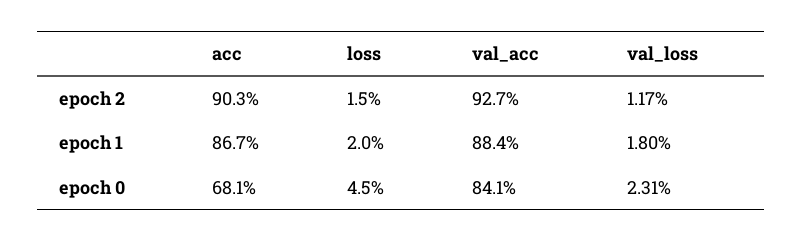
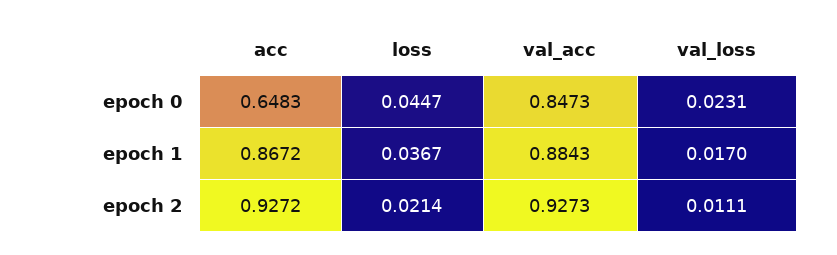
  {
    "acc": {
-     "epoch 2": 0.903,
+     "epoch 2": 0.9272,
      "epoch 1": 0.8672,
-     "epoch 0": 0.681
+     "epoch 0": 0.6483
    },
    "loss": {
-     "epoch 2": 0.015,
+     "epoch 2": 0.0214,
-     "epoch 1": 0.02,
+     "epoch 1": 0.0367,
      "epoch 0": 0.0447
    },
    "val_acc": {
      "epoch 2": 0.9273,
      "epoch 1": 0.8843,
-     "epoch 0": 0.841
+     "epoch 0": 0.8473
    },
    "val_loss": {
-     "epoch 2": 0.0117,
+     "epoch 2": 0.0111,
-     "epoch 1": 0.018,
+     "epoch 1": 0.017,
      "epoch 0": 0.0231
    }
  }

